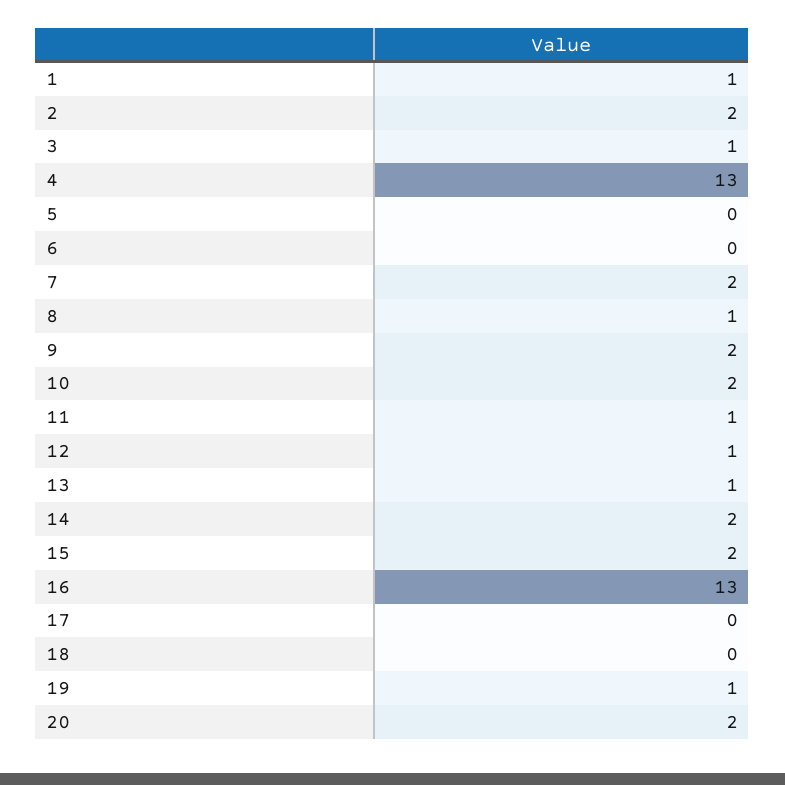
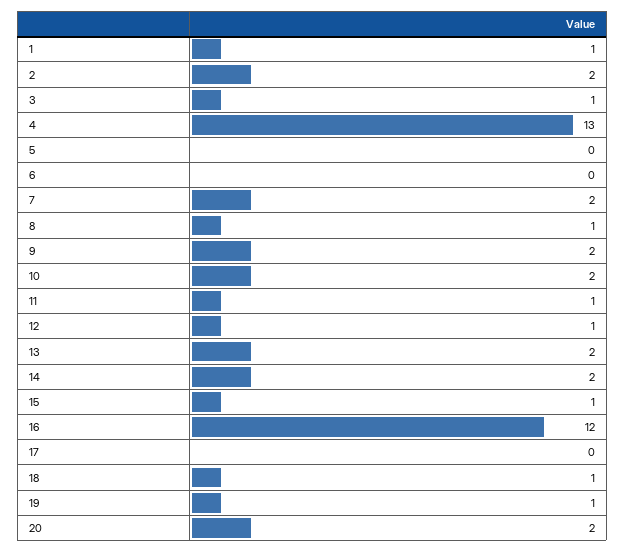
  {
    "1": 1,
    "2": 2,
    "3": 1,
    "4": 13,
    "5": 0,
    "6": 0,
    "7": 2,
    "8": 1,
    "9": 2,
    "10": 2,
    "11": 1,
    "12": 1,
-   "13": 1,
+   "13": 2,
    "14": 2,
-   "15": 2,
+   "15": 1,
-   "16": 13,
+   "16": 12,
    "17": 0,
-   "18": 0,
+   "18": 1,
    "19": 1,
    "20": 2
  }

